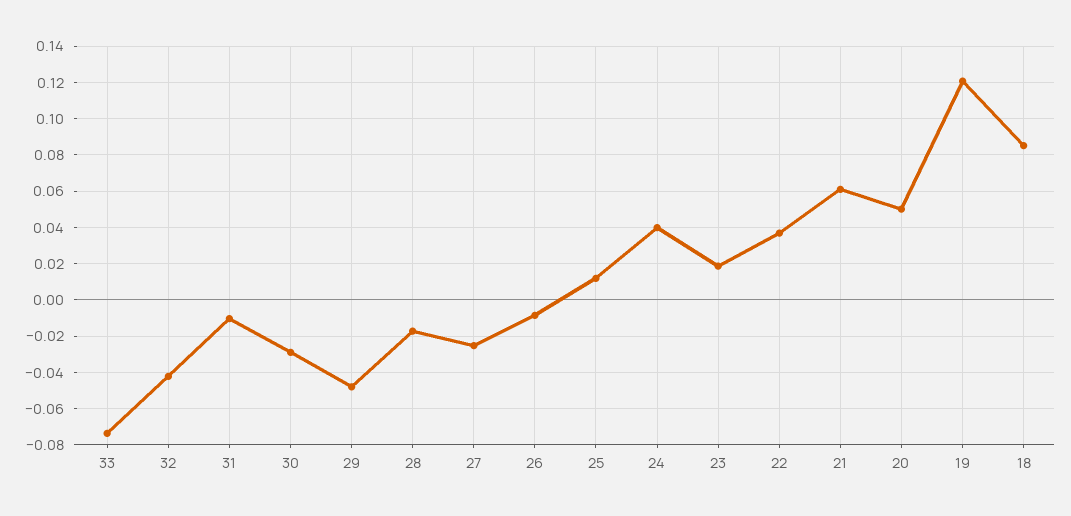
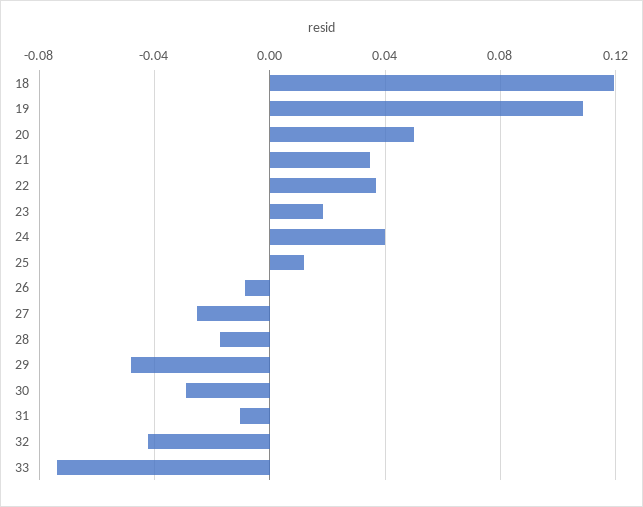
  {
    "33": -0.075,
    "32": -0.04,
    "31": -0.01,
    "30": -0.03,
    "29": -0.05,
    "28": -0.015,
    "27": -0.025,
    "26": -0.01,
    "25": 0.01,
    "24": 0.04,
    "23": 0.02,
    "22": 0.035,
-   "21": 0.06,
+   "21": 0.035,
    "20": 0.05,
-   "19": 0.12,
+   "19": 0.11,
-   "18": 0.085
+   "18": 0.12
  }

